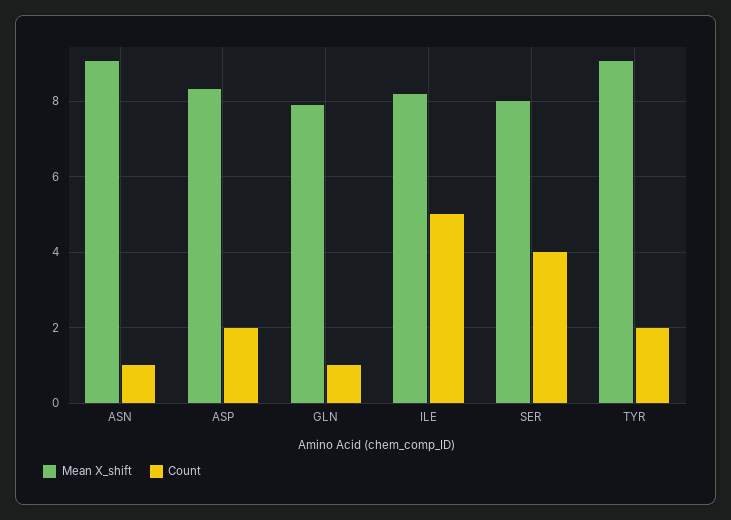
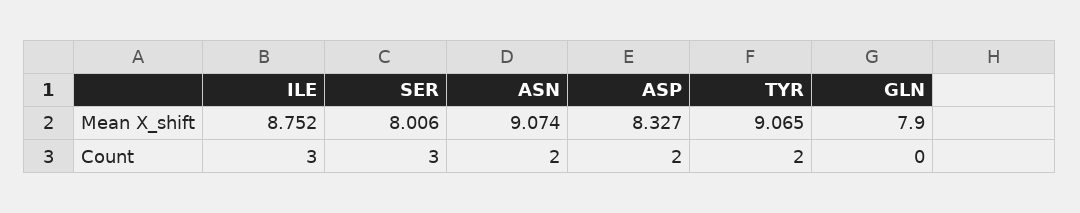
  {
    "Mean X_shift": {
      "ASN": 9.074,
      "ASP": 8.327,
      "GLN": 7.9,
-     "ILE": 8.2,
+     "ILE": 8.752,
      "SER": 8.006,
      "TYR": 9.065
    },
    "Count": {
-     "ASN": 1,
+     "ASN": 2,
      "ASP": 2,
-     "GLN": 1,
+     "GLN": 0,
-     "ILE": 5,
+     "ILE": 3,
-     "SER": 4,
+     "SER": 3,
      "TYR": 2
    }
  }

